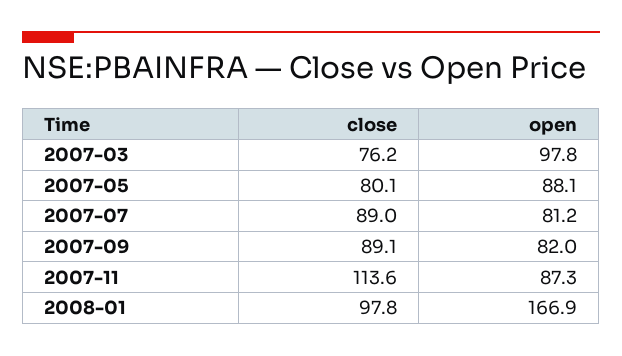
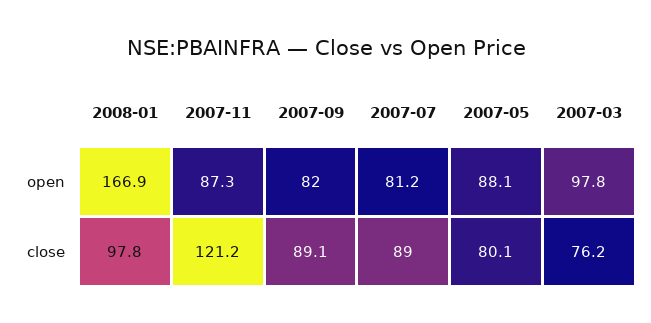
  {
    "close": {
      "2007-03": 76.2,
      "2007-05": 80.1,
      "2007-07": 89,
      "2007-09": 89.1,
-     "2007-11": 113.6,
+     "2007-11": 121.2,
      "2008-01": 97.8
    },
    "open": {
      "2007-03": 97.8,
      "2007-05": 88.1,
      "2007-07": 81.2,
      "2007-09": 82,
      "2007-11": 87.3,
      "2008-01": 166.9
    }
  }

